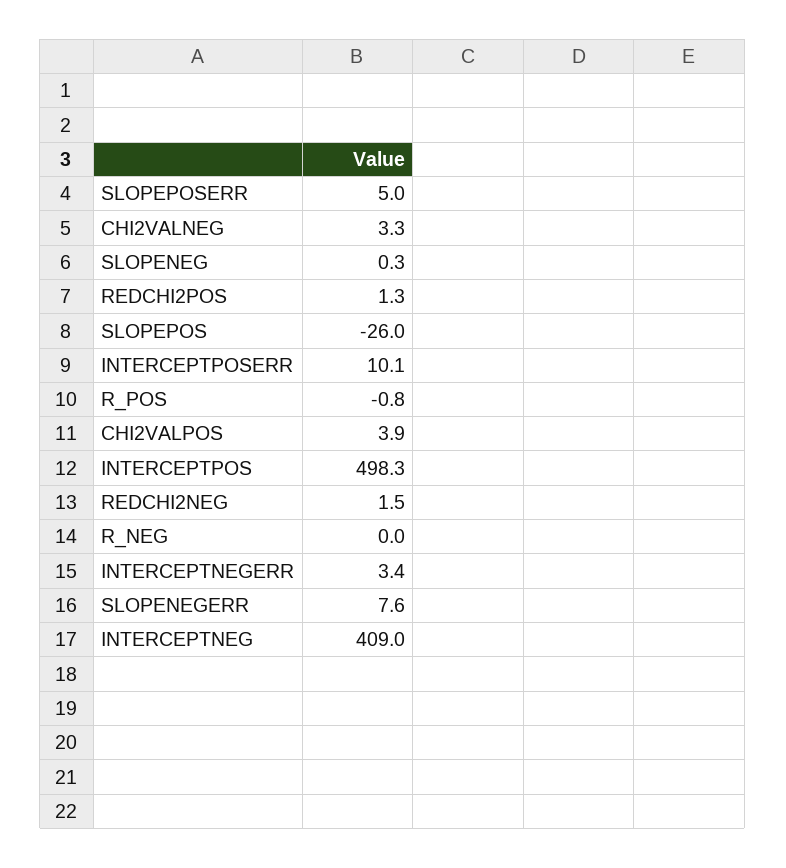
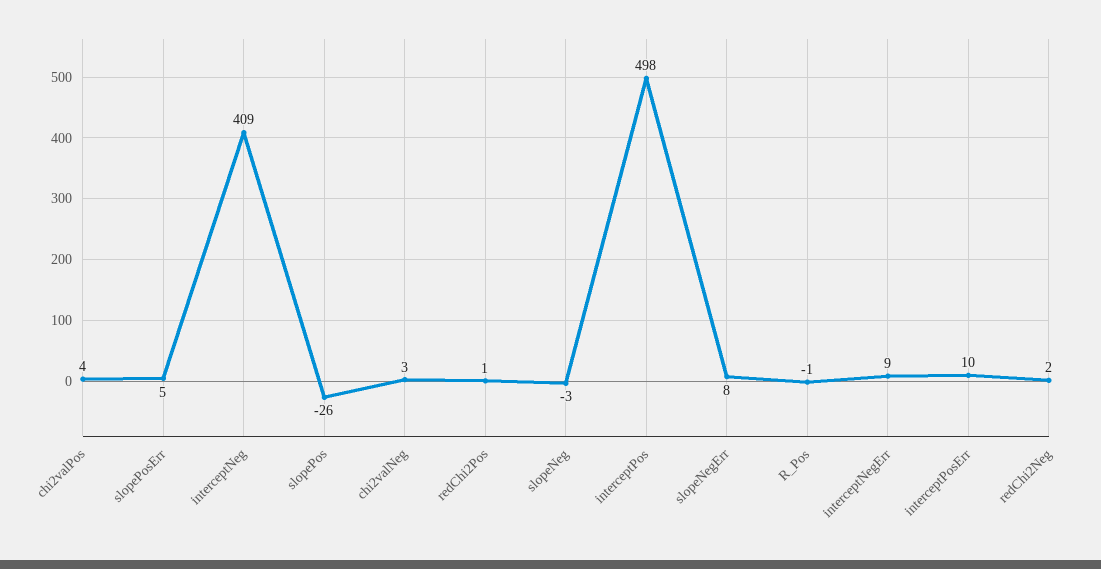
  {
    "SLOPEPOSERR": 5,
    "CHI2VALNEG": 3.3,
-   "SLOPENEG": 0.3,
+   "SLOPENEG": -3,
    "REDCHI2POS": 1.3,
    "SLOPEPOS": -26,
    "INTERCEPTPOSERR": 10.1,
    "R_POS": -0.8,
    "CHI2VALPOS": 3.9,
    "INTERCEPTPOS": 498.3,
    "REDCHI2NEG": 1.5,
-   "R_NEG": 0,
-   "INTERCEPTNEGERR": 3.4,
+   "INTERCEPTNEGERR": 9,
    "SLOPENEGERR": 7.6,
    "INTERCEPTNEG": 409
  }

